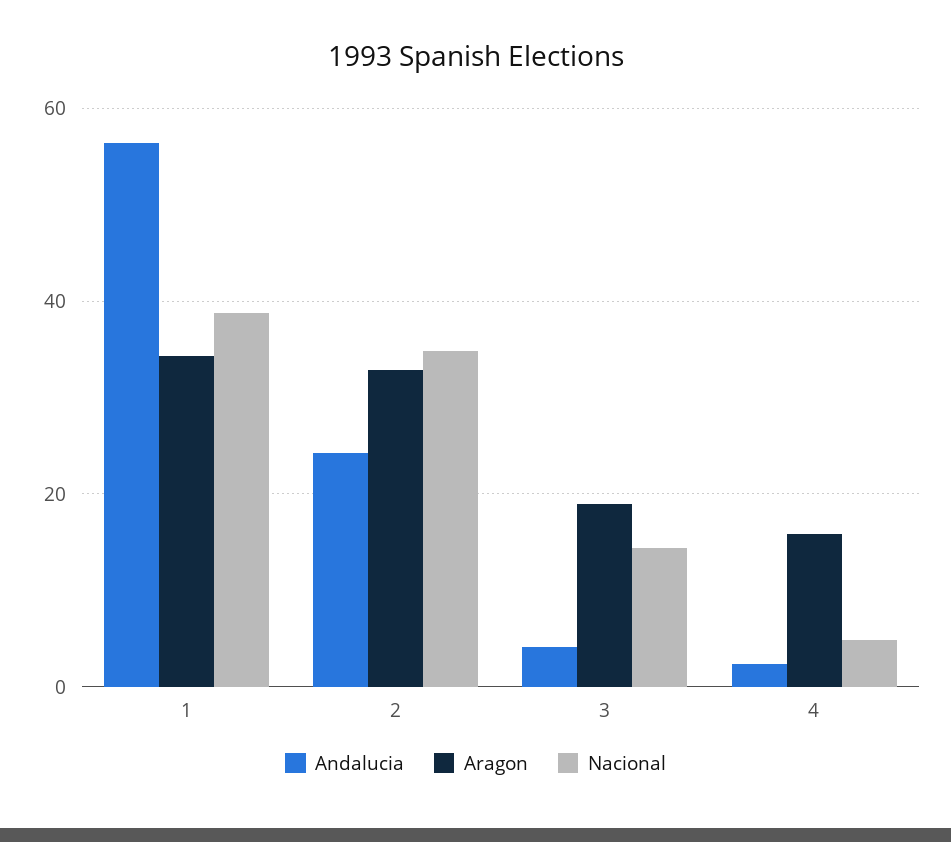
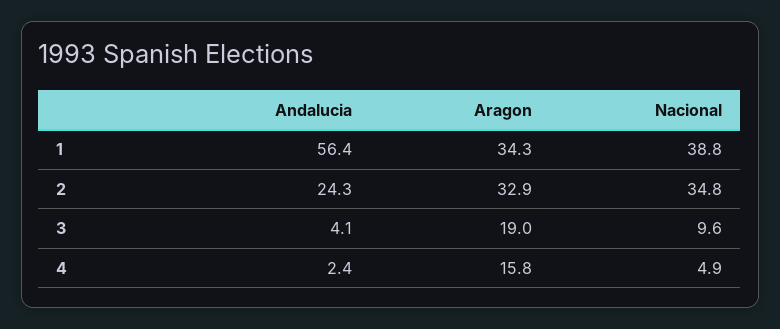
  {
    "Andalucia": {
      "1": 56.4,
      "2": 24.3,
      "3": 4.1,
      "4": 2.4
    },
    "Aragon": {
      "1": 34.3,
      "2": 32.9,
      "3": 19,
      "4": 15.8
    },
    "Nacional": {
      "1": 38.8,
      "2": 34.8,
-     "3": 14,
+     "3": 9.6,
      "4": 4.9
    }
  }

